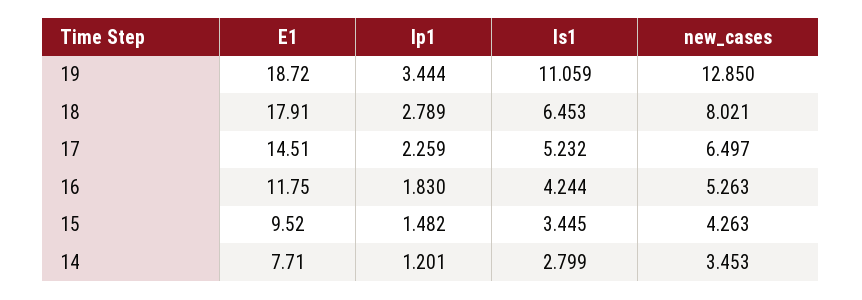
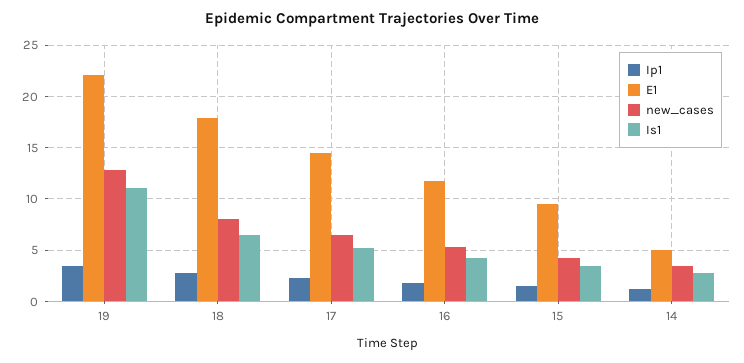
  {
    "E1": {
-     "19": 18.72,
+     "19": 22,
      "18": 17.91,
      "17": 14.51,
      "16": 11.75,
      "15": 9.52,
-     "14": 7.71
+     "14": 5
    },
    "Ip1": {
      "19": 3.444,
      "18": 2.789,
      "17": 2.259,
      "16": 1.83,
      "15": 1.482,
      "14": 1.201
    },
    "Is1": {
      "19": 11.059,
      "18": 6.453,
      "17": 5.232,
      "16": 4.244,
      "15": 3.445,
      "14": 2.799
    },
    "new_cases": {
      "19": 12.85,
      "18": 8.021,
      "17": 6.497,
      "16": 5.263,
      "15": 4.263,
      "14": 3.453
    }
  }

